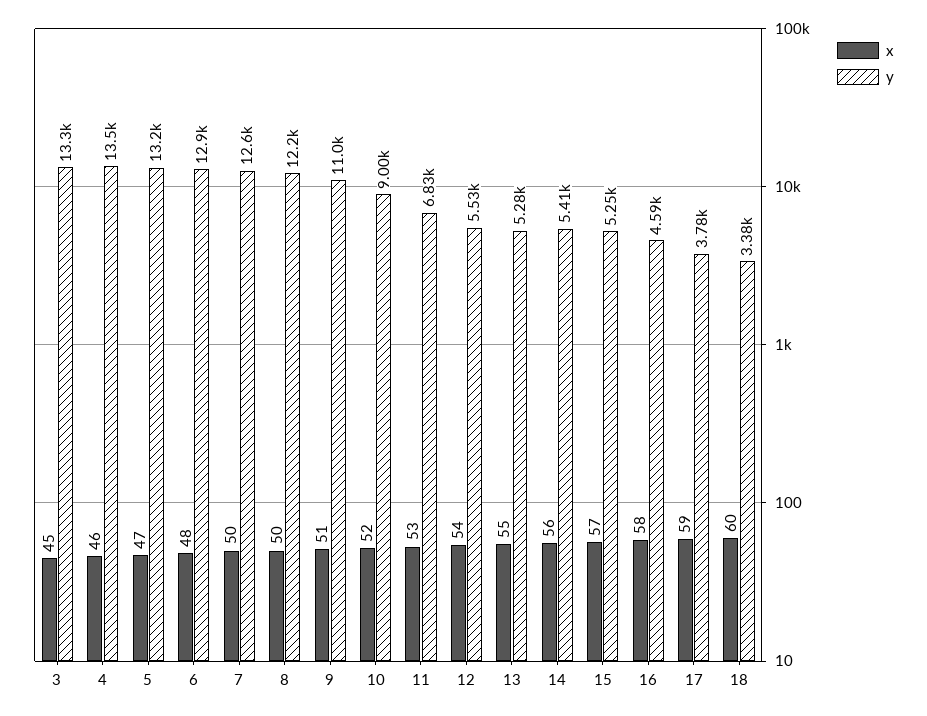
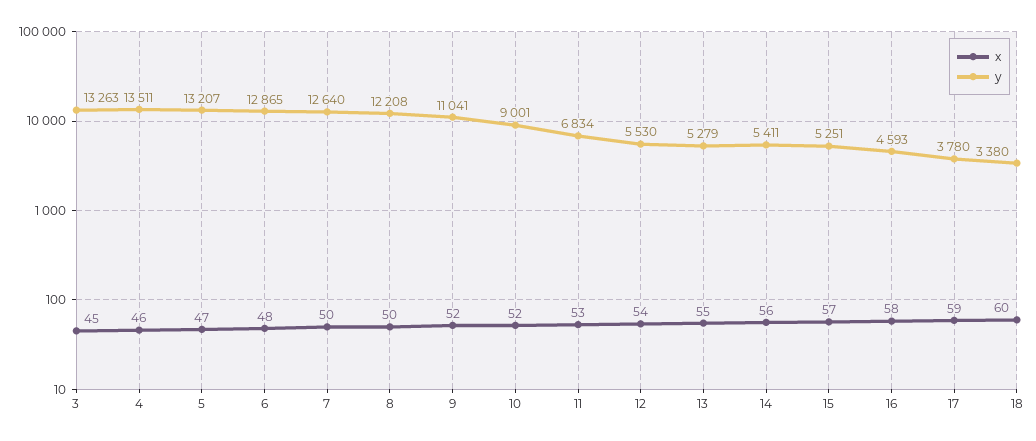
  {
    "x": {
      "3": 45,
      "4": 46,
      "5": 47,
      "6": 48,
      "7": 50,
      "8": 50,
-     "9": 51,
+     "9": 52,
      "10": 52,
      "11": 53,
      "12": 54,
      "13": 55,
      "14": 56,
      "15": 57,
      "16": 58,
      "17": 59,
      "18": 60
    },
    "y": {
      "3": 13263,
      "4": 13511,
      "5": 13207,
      "6": 12865,
      "7": 12640,
      "8": 12208,
      "9": 11041,
      "10": 9001,
      "11": 6834,
      "12": 5530,
      "13": 5279,
      "14": 5411,
      "15": 5251,
      "16": 4593,
      "17": 3780,
      "18": 3380
    }
  }

